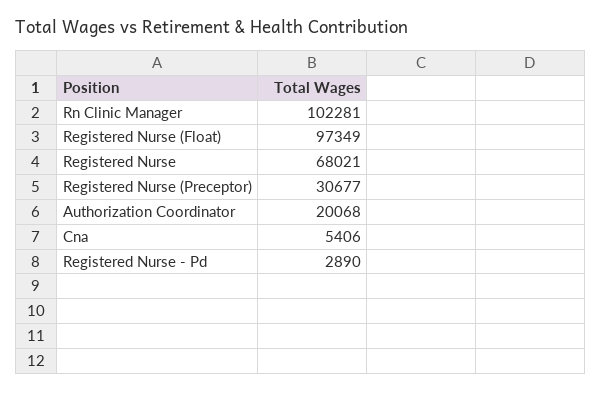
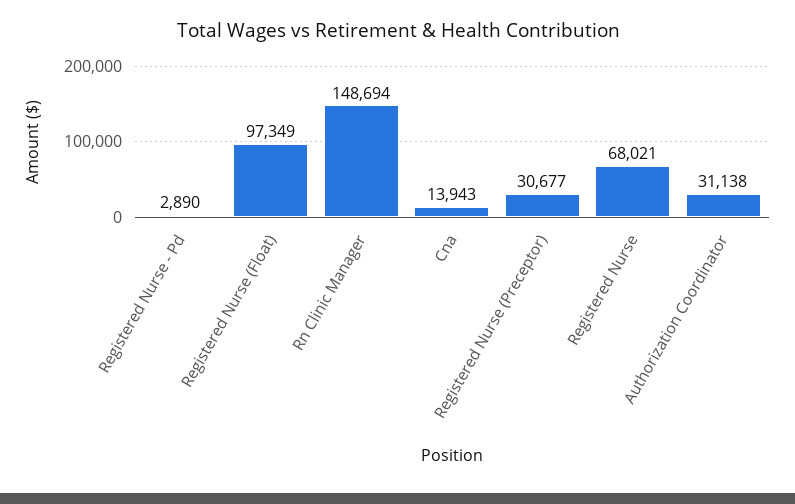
  {
-   "Rn Clinic Manager": 102281,
+   "Rn Clinic Manager": 148694,
    "Registered Nurse (Float)": 97349,
    "Registered Nurse": 68021,
    "Registered Nurse (Preceptor)": 30677,
-   "Authorization Coordinator": 20068,
+   "Authorization Coordinator": 31138,
-   "Cna": 5406,
+   "Cna": 13943,
    "Registered Nurse - Pd": 2890
  }

